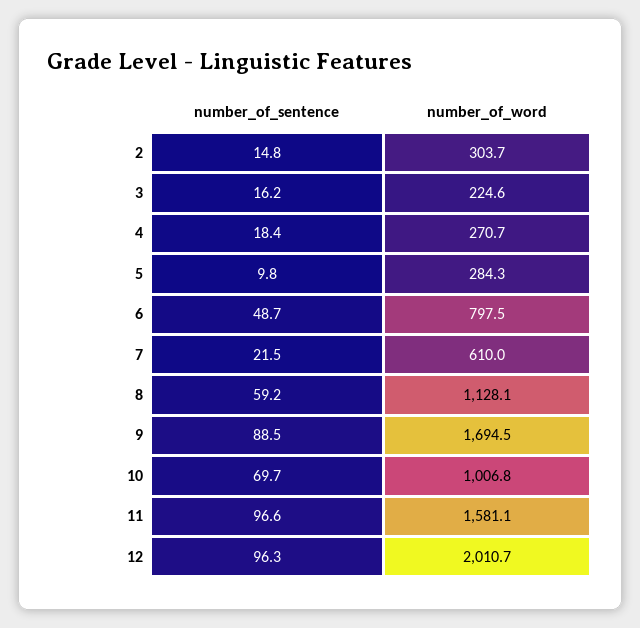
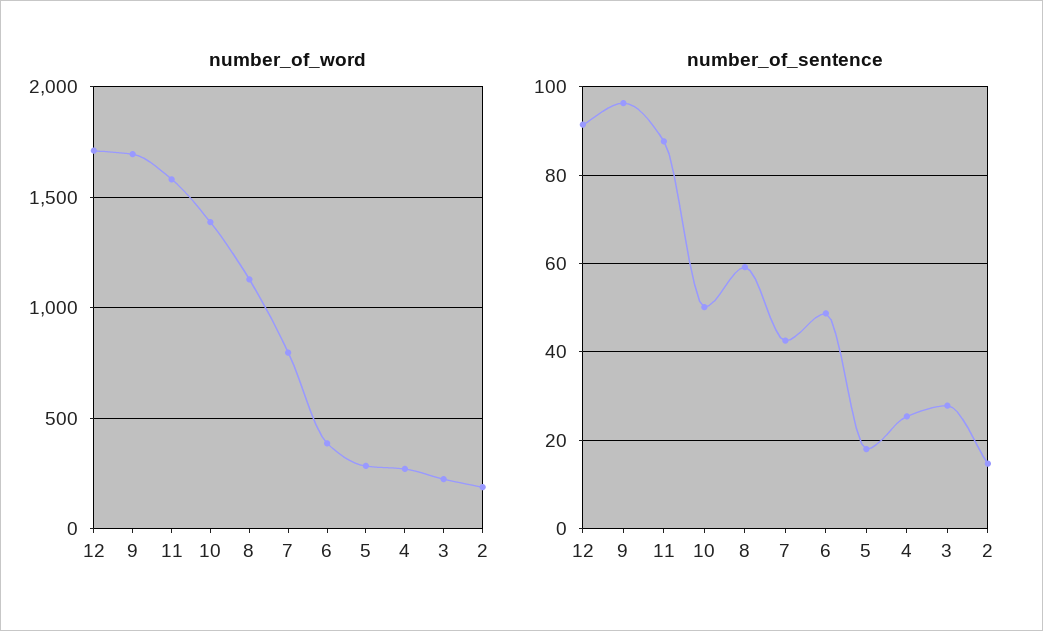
  {
    "number_of_sentence": {
      "2": 14.8,
-     "3": 16.2,
+     "3": 28,
-     "4": 18.4,
+     "4": 26,
-     "5": 9.8,
+     "5": 18,
      "6": 48.7,
-     "7": 21.5,
+     "7": 42,
      "8": 59.2,
-     "9": 88.5,
+     "9": 96,
-     "10": 69.7,
+     "10": 50,
-     "11": 96.6,
+     "11": 88,
-     "12": 96.3
+     "12": 92
    },
    "number_of_word": {
-     "2": 303.7,
+     "2": 200,
      "3": 224.6,
      "4": 270.7,
      "5": 284.3,
-     "6": 797.5,
+     "6": 400,
-     "7": 610,
+     "7": 800,
      "8": 1128.1,
      "9": 1694.5,
-     "10": 1006.8,
+     "10": 1400,
      "11": 1581.1,
-     "12": 2010.7
+     "12": 1700
    }
  }

